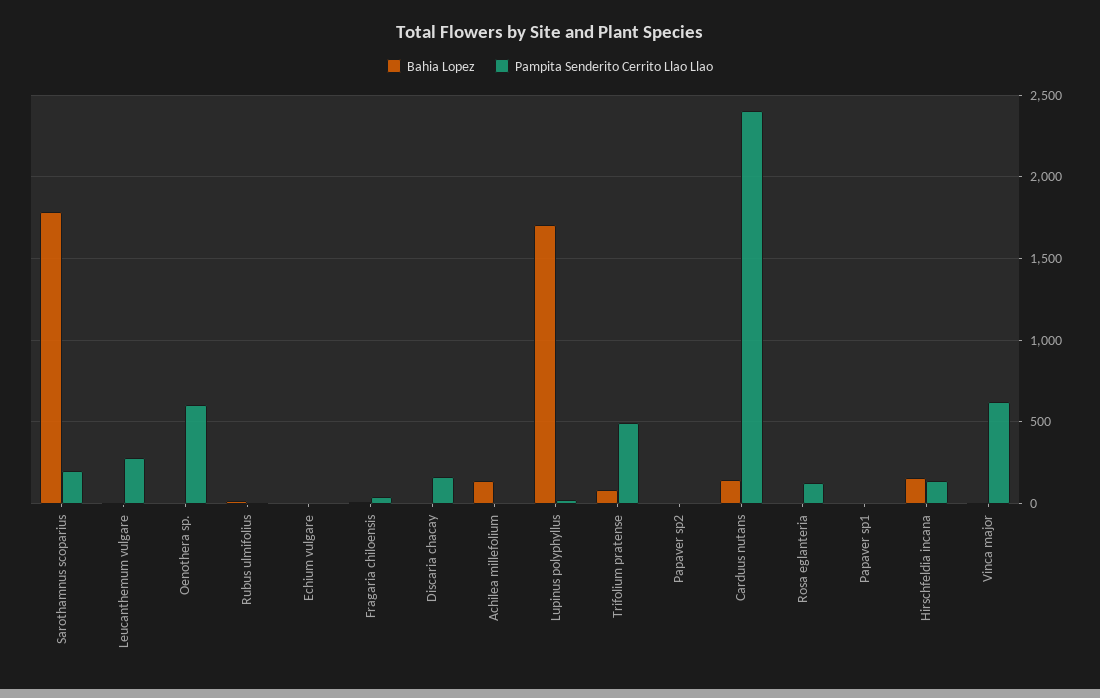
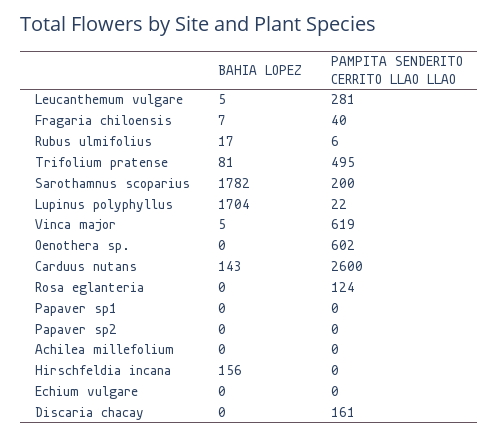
  {
    "Bahia Lopez": {
      "Sarothamnus scoparius": 1782,
      "Leucanthemum vulgare": 5,
      "Oenothera sp.": 0,
      "Rubus ulmifolius": 17,
      "Echium vulgare": 0,
      "Fragaria chiloensis": 7,
      "Discaria chacay": 0,
-     "Achilea millefolium": 150,
+     "Achilea millefolium": 0,
      "Lupinus polyphyllus": 1704,
      "Trifolium pratense": 81,
      "Papaver sp2": 0,
      "Carduus nutans": 143,
      "Rosa eglanteria": 0,
      "Papaver sp1": 0,
      "Hirschfeldia incana": 156,
      "Vinca major": 5
    },
    "Pampita Senderito Cerrito Llao Llao": {
      "Sarothamnus scoparius": 200,
      "Leucanthemum vulgare": 281,
      "Oenothera sp.": 602,
      "Rubus ulmifolius": 6,
      "Echium vulgare": 0,
      "Fragaria chiloensis": 40,
      "Discaria chacay": 161,
      "Achilea millefolium": 0,
      "Lupinus polyphyllus": 22,
      "Trifolium pratense": 495,
      "Papaver sp2": 0,
-     "Carduus nutans": 2400,
+     "Carduus nutans": 2600,
      "Rosa eglanteria": 124,
      "Papaver sp1": 0,
-     "Hirschfeldia incana": 150,
+     "Hirschfeldia incana": 0,
      "Vinca major": 619
    }
  }

